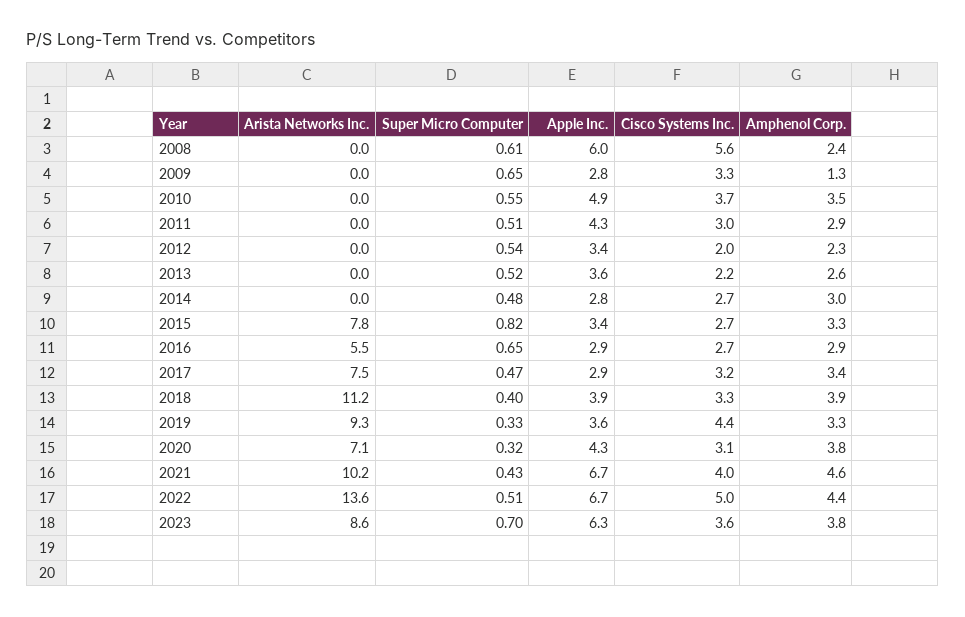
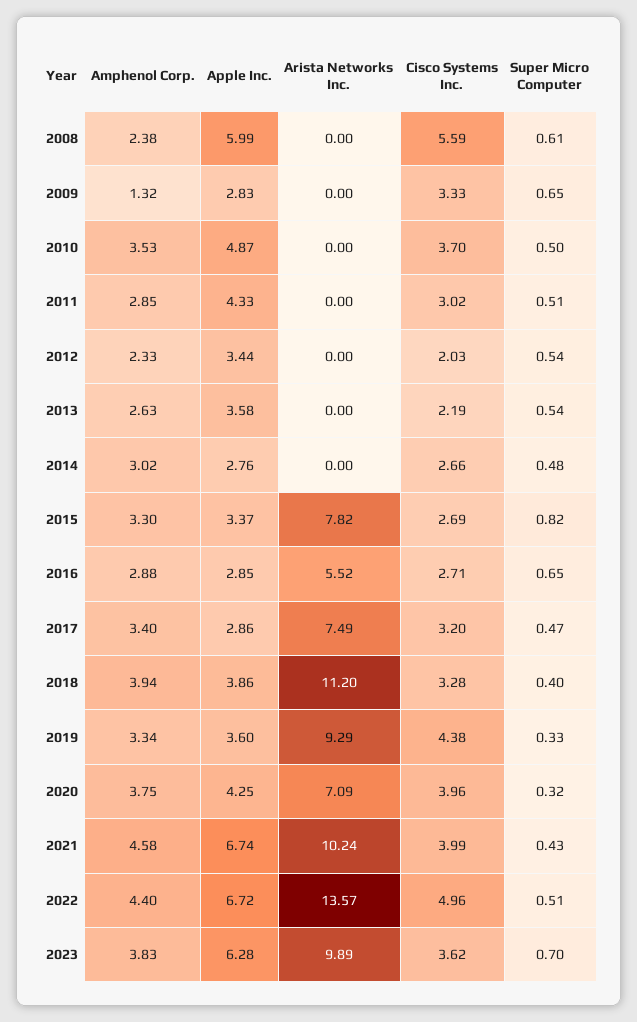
  {
    "Arista Networks Inc.": {
      "2008": 0,
      "2009": 0,
      "2010": 0,
      "2011": 0,
      "2012": 0,
      "2013": 0,
      "2014": 0,
      "2015": 7.82,
      "2016": 5.52,
      "2017": 7.49,
      "2018": 11.2,
      "2019": 9.29,
      "2020": 7.09,
      "2021": 10.24,
      "2022": 13.57,
-     "2023": 8.6
+     "2023": 9.89
    },
    "Super Micro Computer": {
      "2008": 0.61,
      "2009": 0.65,
-     "2010": 0.55,
+     "2010": 0.5,
      "2011": 0.51,
      "2012": 0.54,
-     "2013": 0.52,
+     "2013": 0.54,
      "2014": 0.48,
      "2015": 0.82,
      "2016": 0.65,
      "2017": 0.47,
      "2018": 0.4,
      "2019": 0.33,
      "2020": 0.32,
      "2021": 0.43,
      "2022": 0.51,
      "2023": 0.7
    },
    "Apple Inc.": {
      "2008": 5.99,
      "2009": 2.83,
      "2010": 4.87,
      "2011": 4.33,
      "2012": 3.44,
      "2013": 3.58,
      "2014": 2.76,
      "2015": 3.37,
      "2016": 2.85,
      "2017": 2.86,
      "2018": 3.86,
      "2019": 3.6,
      "2020": 4.25,
      "2021": 6.74,
      "2022": 6.72,
      "2023": 6.28
    },
    "Cisco Systems Inc.": {
      "2008": 5.59,
      "2009": 3.33,
      "2010": 3.7,
      "2011": 3.02,
      "2012": 2.03,
      "2013": 2.19,
      "2014": 2.66,
      "2015": 2.69,
      "2016": 2.71,
      "2017": 3.2,
      "2018": 3.28,
      "2019": 4.38,
-     "2020": 3.1,
+     "2020": 3.96,
      "2021": 3.99,
      "2022": 4.96,
      "2023": 3.62
    },
    "Amphenol Corp.": {
      "2008": 2.38,
      "2009": 1.32,
      "2010": 3.53,
      "2011": 2.85,
      "2012": 2.33,
      "2013": 2.63,
      "2014": 3.02,
      "2015": 3.3,
      "2016": 2.88,
      "2017": 3.4,
      "2018": 3.94,
      "2019": 3.34,
      "2020": 3.75,
      "2021": 4.58,
      "2022": 4.4,
      "2023": 3.83
    }
  }

